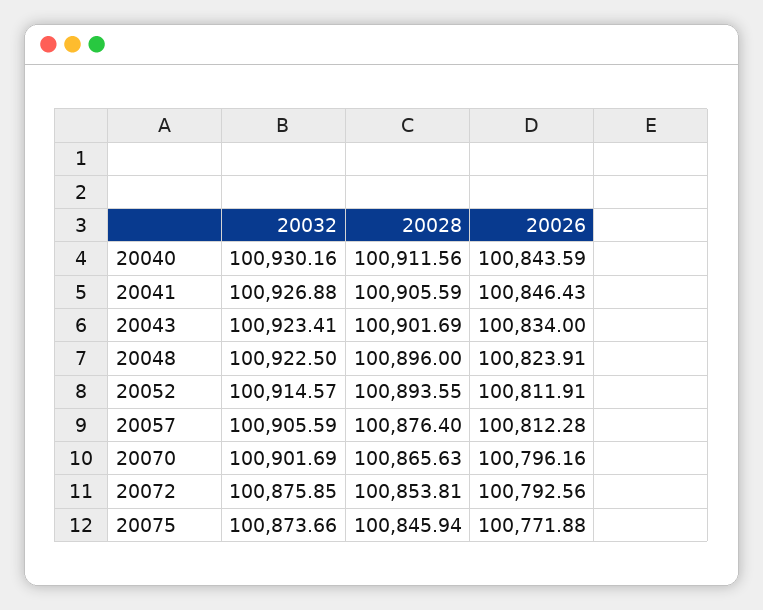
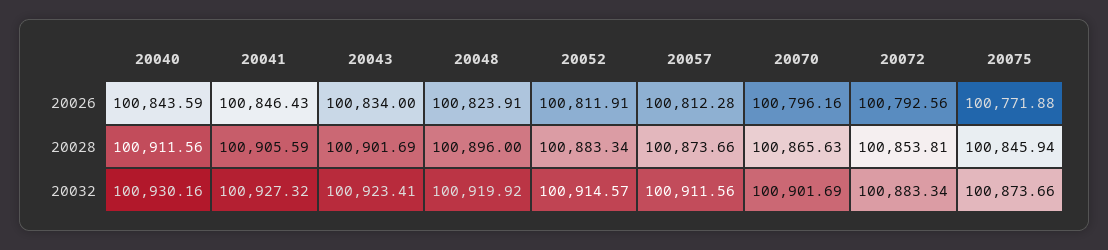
  {
    "20032": {
      "20040": 100930.16,
-     "20041": 100926.88,
+     "20041": 100927.32,
      "20043": 100923.41,
-     "20048": 100922.5,
+     "20048": 100919.92,
      "20052": 100914.57,
-     "20057": 100905.59,
+     "20057": 100911.56,
      "20070": 100901.69,
-     "20072": 100875.85,
+     "20072": 100883.34,
      "20075": 100873.66
    },
    "20028": {
      "20040": 100911.56,
      "20041": 100905.59,
      "20043": 100901.69,
      "20048": 100896,
-     "20052": 100893.55,
+     "20052": 100883.34,
-     "20057": 100876.4,
+     "20057": 100873.66,
      "20070": 100865.63,
      "20072": 100853.81,
      "20075": 100845.94
    },
    "20026": {
      "20040": 100843.59,
      "20041": 100846.43,
      "20043": 100834,
      "20048": 100823.91,
      "20052": 100811.91,
      "20057": 100812.28,
      "20070": 100796.16,
      "20072": 100792.56,
      "20075": 100771.88
    }
  }

